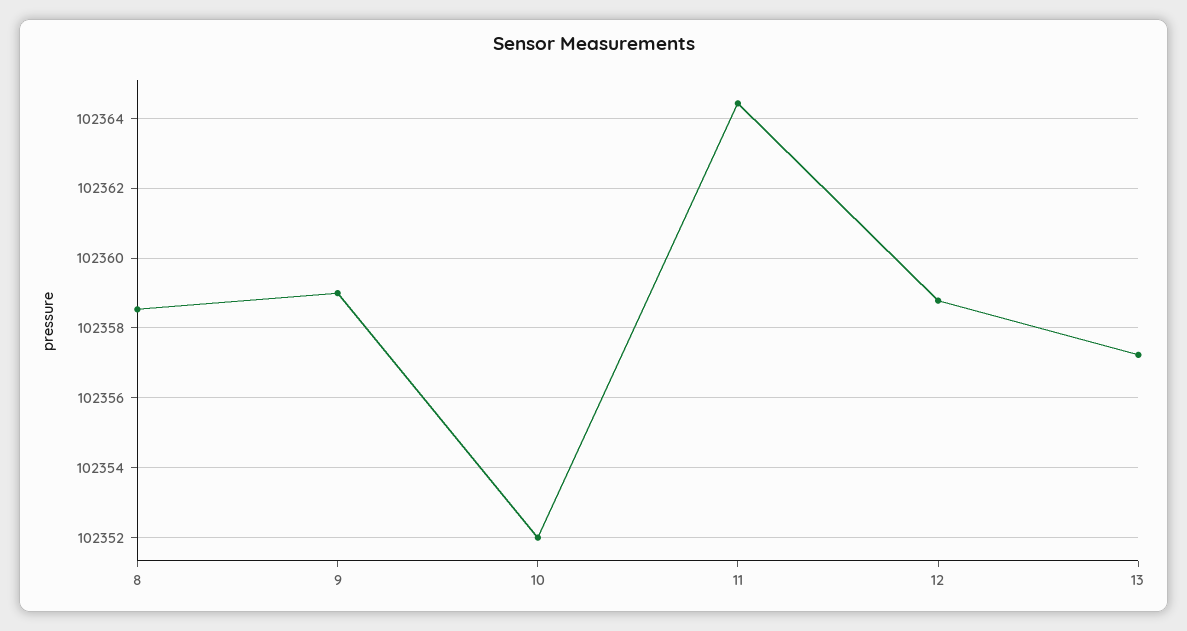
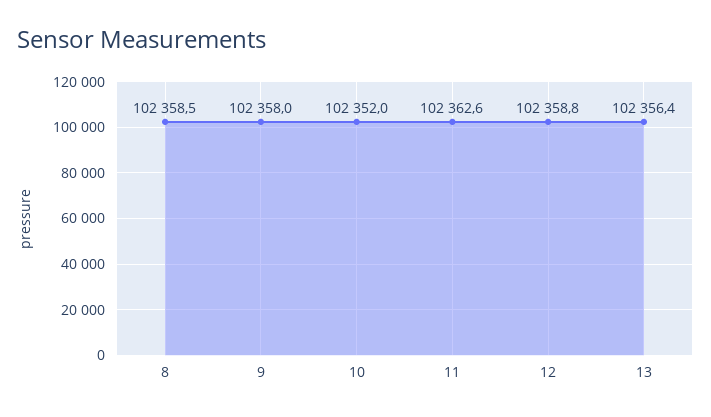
  {
    "8": 102358.5,
-   "9": 102359,
+   "9": 102358,
    "10": 102352,
-   "11": 102364.4,
+   "11": 102362.6,
    "12": 102358.8,
-   "13": 102357.2
+   "13": 102356.4
  }

